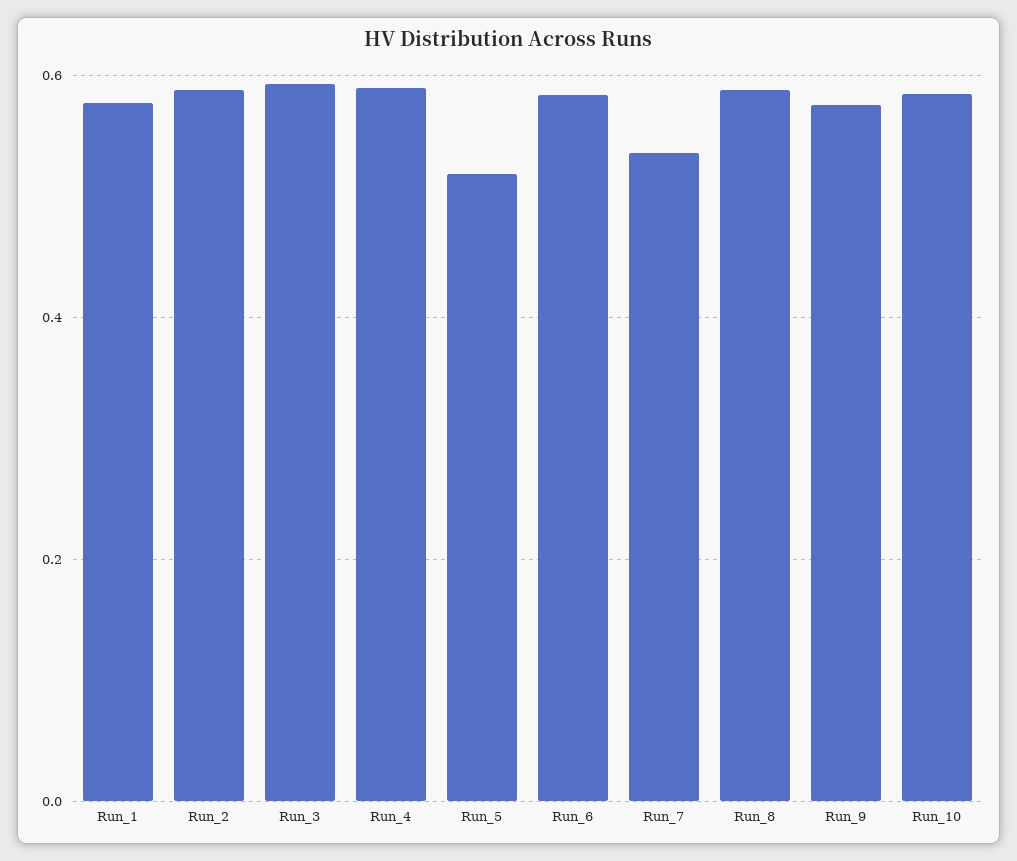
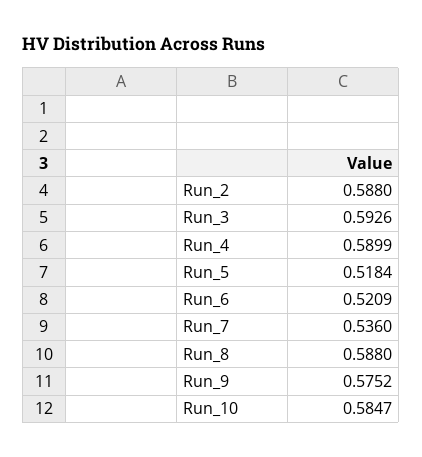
  {
-   "Run_1": 0.58,
    "Run_2": 0.588,
    "Run_3": 0.5926,
    "Run_4": 0.5899,
    "Run_5": 0.5184,
-   "Run_6": 0.58,
+   "Run_6": 0.5209,
    "Run_7": 0.536,
    "Run_8": 0.588,
    "Run_9": 0.5752,
    "Run_10": 0.5847
  }

